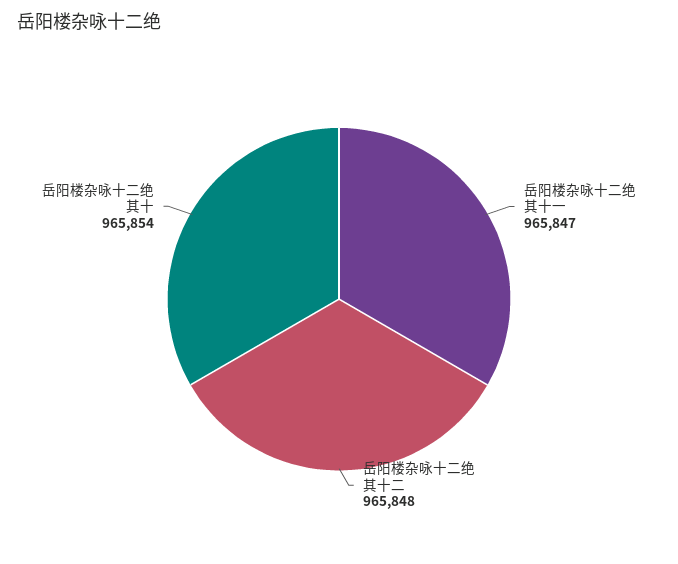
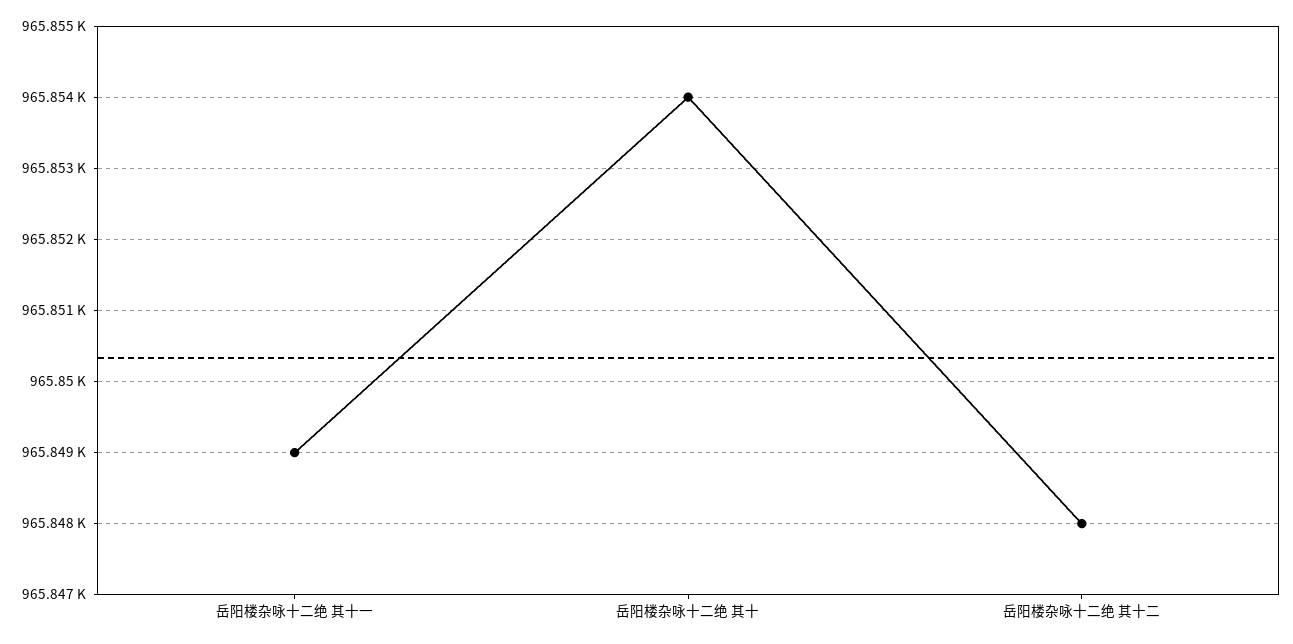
  {
-   "岳阳楼杂咏十二绝 其十一": 965847,
+   "岳阳楼杂咏十二绝 其十一": 965849,
    "岳阳楼杂咏十二绝 其十二": 965848,
    "岳阳楼杂咏十二绝 其十": 965854
  }

